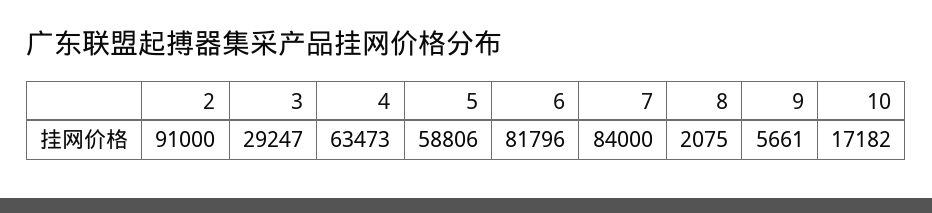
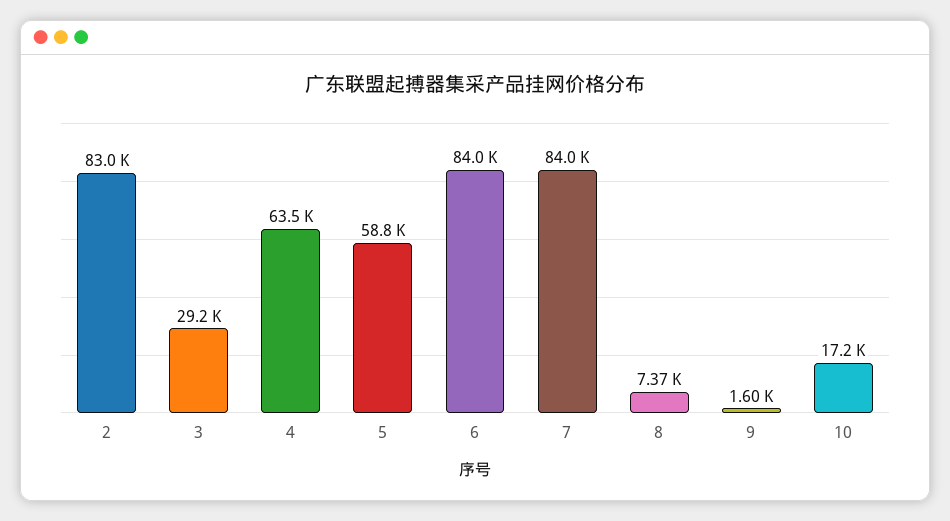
  {
-   "2": 91000,
+   "2": 83000,
    "3": 29247,
    "4": 63473,
    "5": 58806,
-   "6": 81796,
+   "6": 84000,
    "7": 84000,
-   "8": 2075,
+   "8": 7370,
-   "9": 5661,
+   "9": 1600,
    "10": 17182
  }

